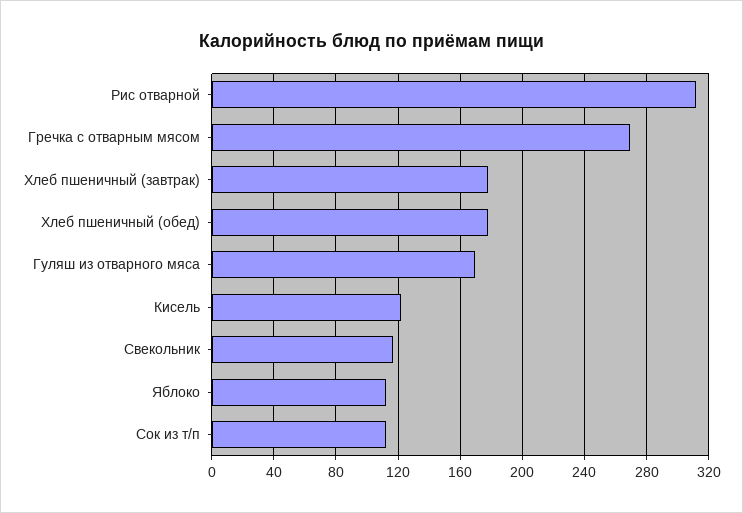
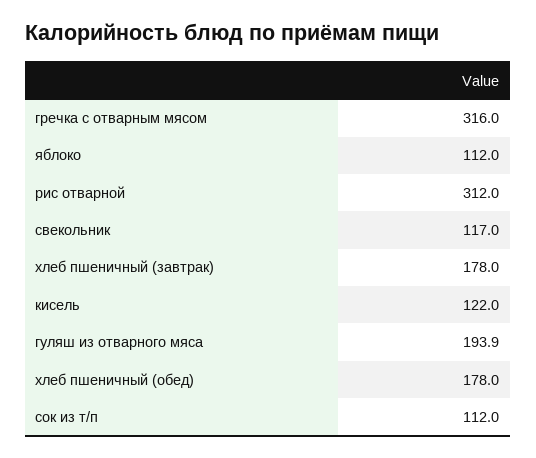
  {
    "Рис отварной": 312,
-   "Гречка с отварным мясом": 270,
+   "Гречка с отварным мясом": 316,
    "Хлеб пшеничный (завтрак)": 178,
    "Хлеб пшеничный (обед)": 178,
-   "Гуляш из отварного мяса": 170,
+   "Гуляш из отварного мяса": 193.9,
    "Кисель": 122,
    "Свекольник": 117,
    "Яблоко": 112,
    "Сок из т/п": 112
  }

